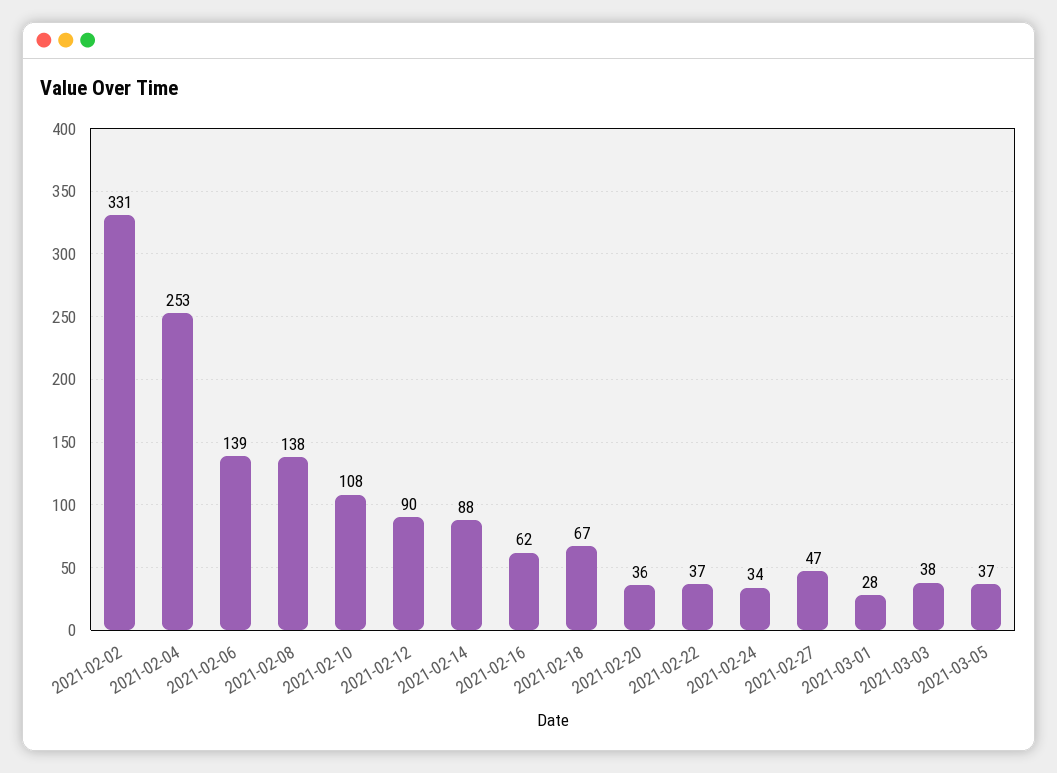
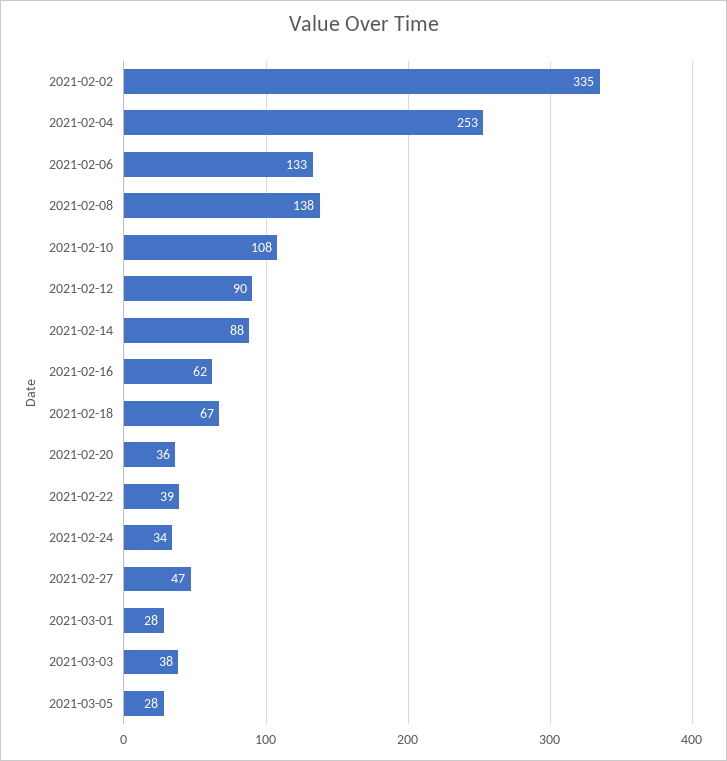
  {
-   "2021-02-02": 331,
+   "2021-02-02": 335,
    "2021-02-04": 253,
-   "2021-02-06": 139,
+   "2021-02-06": 133,
    "2021-02-08": 138,
    "2021-02-10": 108,
    "2021-02-12": 90,
    "2021-02-14": 88,
    "2021-02-16": 62,
    "2021-02-18": 67,
    "2021-02-20": 36,
-   "2021-02-22": 37,
+   "2021-02-22": 39,
    "2021-02-24": 34,
    "2021-02-27": 47,
    "2021-03-01": 28,
    "2021-03-03": 38,
-   "2021-03-05": 37
+   "2021-03-05": 28
  }

